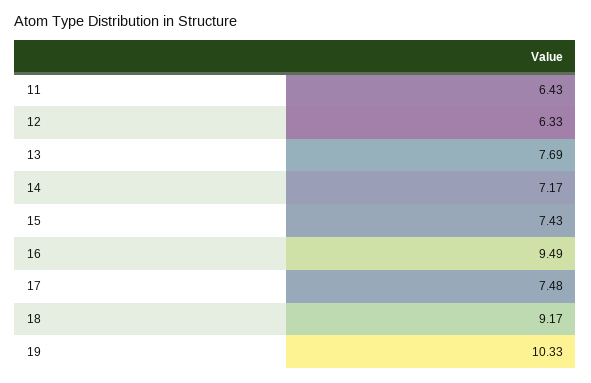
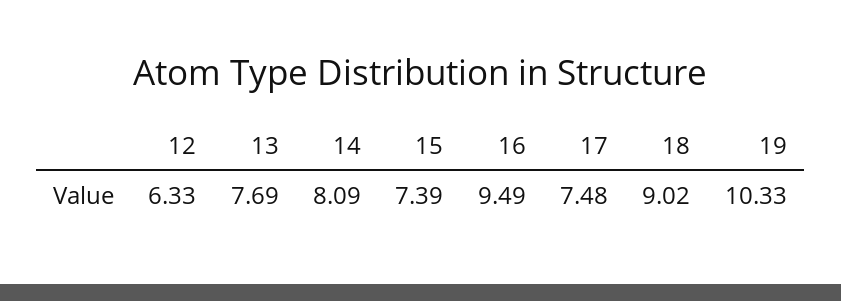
  {
-   "11": 6.43,
    "12": 6.33,
    "13": 7.69,
-   "14": 7.17,
+   "14": 8.09,
-   "15": 7.43,
+   "15": 7.39,
    "16": 9.49,
    "17": 7.48,
-   "18": 9.17,
+   "18": 9.02,
    "19": 10.33
  }

